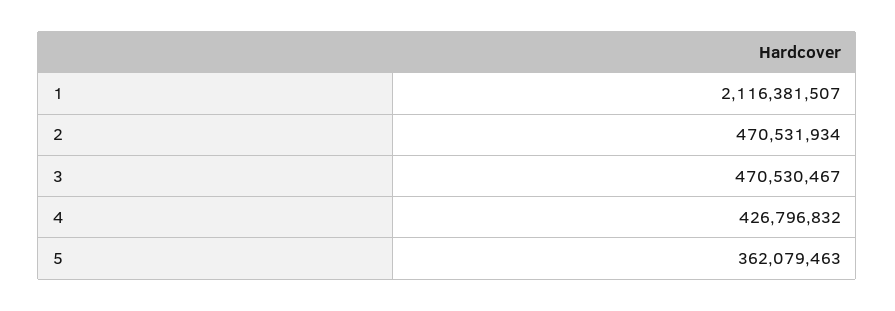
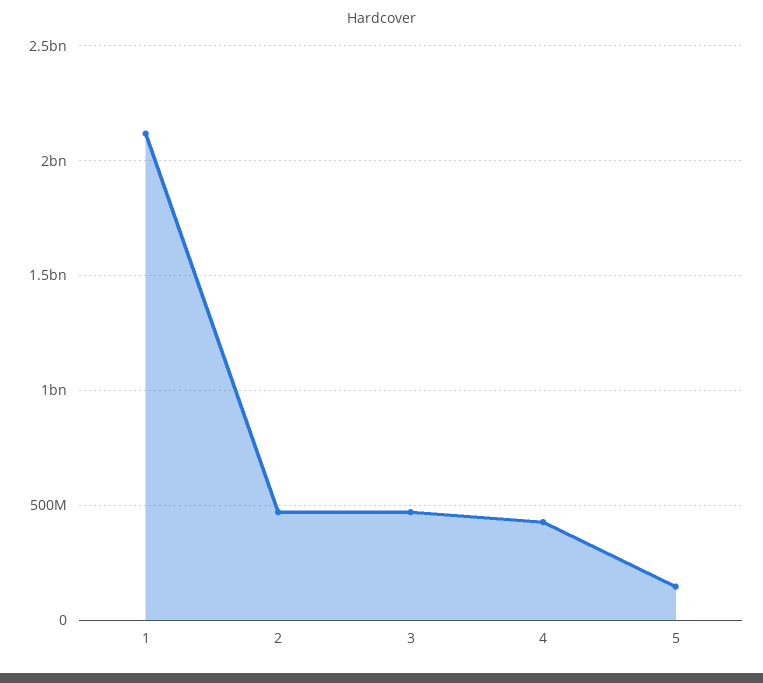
  {
    "1": 2116381507,
    "2": 470531934,
    "3": 470530467,
    "4": 426796832,
-   "5": 362079463
+   "5": 150000000
  }

